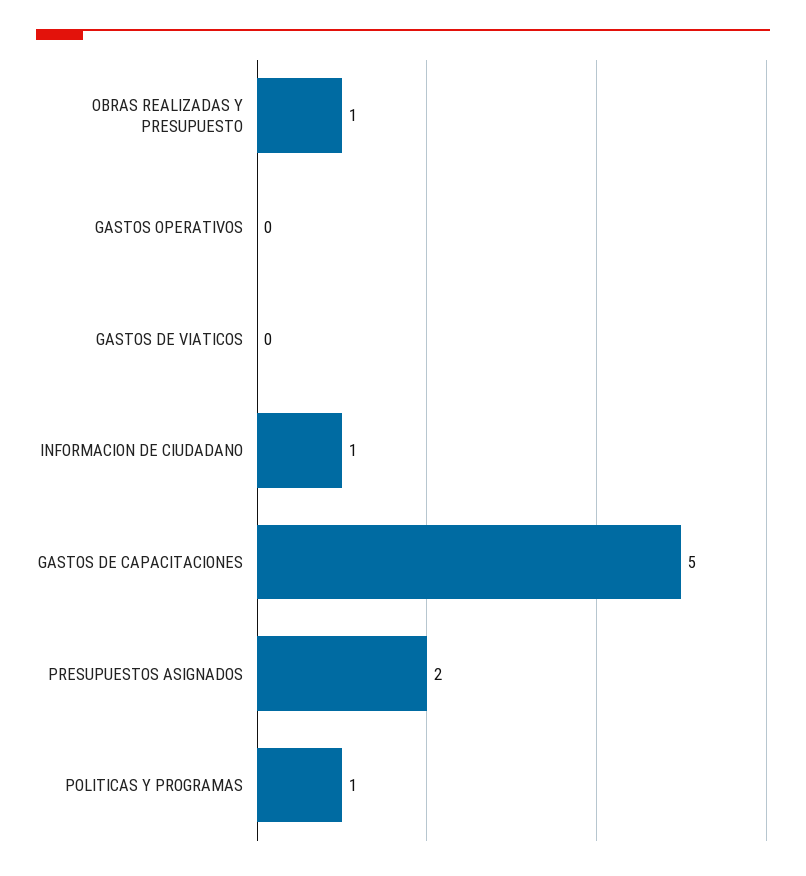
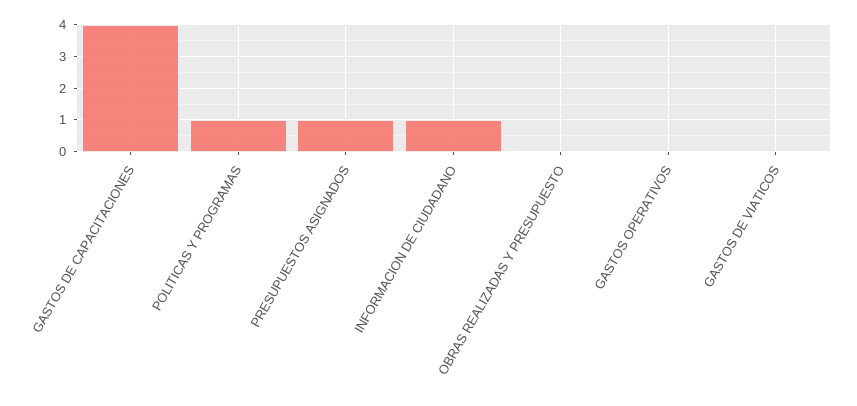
  {
-   "OBRAS REALIZADAS Y PRESUPUESTO": 1,
+   "OBRAS REALIZADAS Y PRESUPUESTO": 0,
    "GASTOS OPERATIVOS": 0,
    "GASTOS DE VIATICOS": 0,
    "INFORMACION DE CIUDADANO": 1,
-   "GASTOS DE CAPACITACIONES": 5,
+   "GASTOS DE CAPACITACIONES": 4,
-   "PRESUPUESTOS ASIGNADOS": 2,
+   "PRESUPUESTOS ASIGNADOS": 1,
    "POLITICAS Y PROGRAMAS": 1
  }

